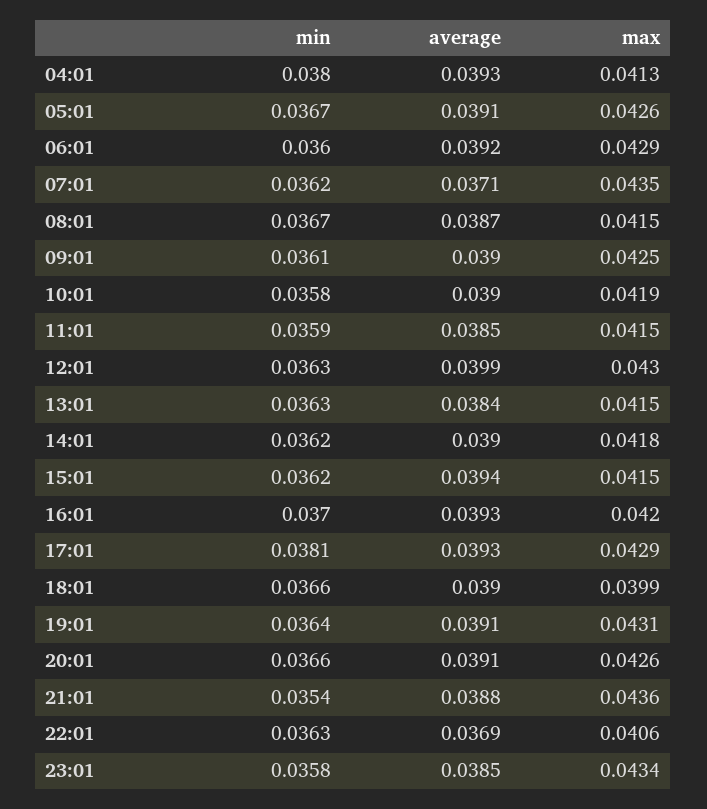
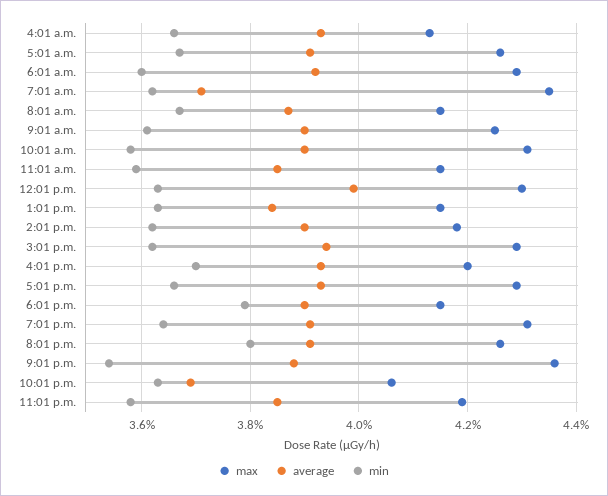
  {
    "min": {
-     "04:01": 0.038,
+     "04:01": 0.0365,
      "05:01": 0.0367,
      "06:01": 0.036,
      "07:01": 0.0362,
      "08:01": 0.0367,
      "09:01": 0.0361,
      "10:01": 0.0358,
      "11:01": 0.0359,
      "12:01": 0.0363,
      "13:01": 0.0363,
      "14:01": 0.0362,
      "15:01": 0.0362,
      "16:01": 0.037,
-     "17:01": 0.0381,
+     "17:01": 0.0365,
-     "18:01": 0.0366,
+     "18:01": 0.038,
      "19:01": 0.0364,
-     "20:01": 0.0366,
+     "20:01": 0.038,
      "21:01": 0.0354,
      "22:01": 0.0363,
      "23:01": 0.0358
    },
    "average": {
      "04:01": 0.0393,
      "05:01": 0.0391,
      "06:01": 0.0392,
      "07:01": 0.0371,
      "08:01": 0.0387,
      "09:01": 0.039,
      "10:01": 0.039,
      "11:01": 0.0385,
      "12:01": 0.0399,
      "13:01": 0.0384,
      "14:01": 0.039,
      "15:01": 0.0394,
      "16:01": 0.0393,
      "17:01": 0.0393,
      "18:01": 0.039,
      "19:01": 0.0391,
      "20:01": 0.0391,
      "21:01": 0.0388,
      "22:01": 0.0369,
      "23:01": 0.0385
    },
    "max": {
      "04:01": 0.0413,
      "05:01": 0.0426,
      "06:01": 0.0429,
      "07:01": 0.0435,
      "08:01": 0.0415,
      "09:01": 0.0425,
-     "10:01": 0.0419,
+     "10:01": 0.043,
      "11:01": 0.0415,
      "12:01": 0.043,
      "13:01": 0.0415,
      "14:01": 0.0418,
-     "15:01": 0.0415,
+     "15:01": 0.043,
      "16:01": 0.042,
      "17:01": 0.0429,
-     "18:01": 0.0399,
+     "18:01": 0.0415,
      "19:01": 0.0431,
      "20:01": 0.0426,
      "21:01": 0.0436,
      "22:01": 0.0406,
-     "23:01": 0.0434
+     "23:01": 0.042
    }
  }

